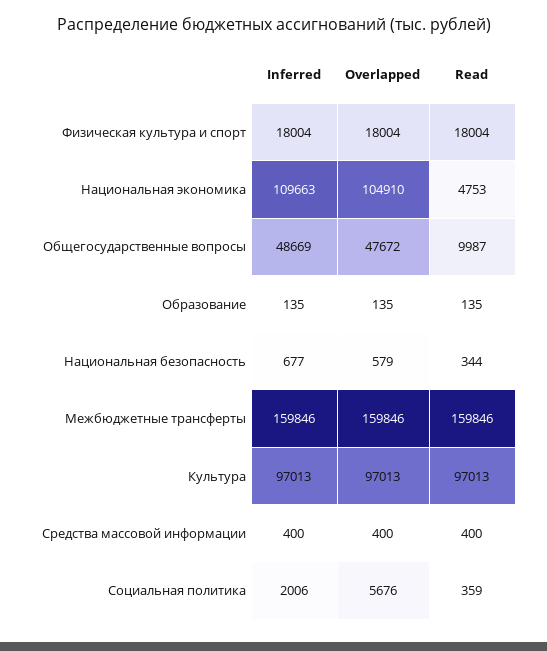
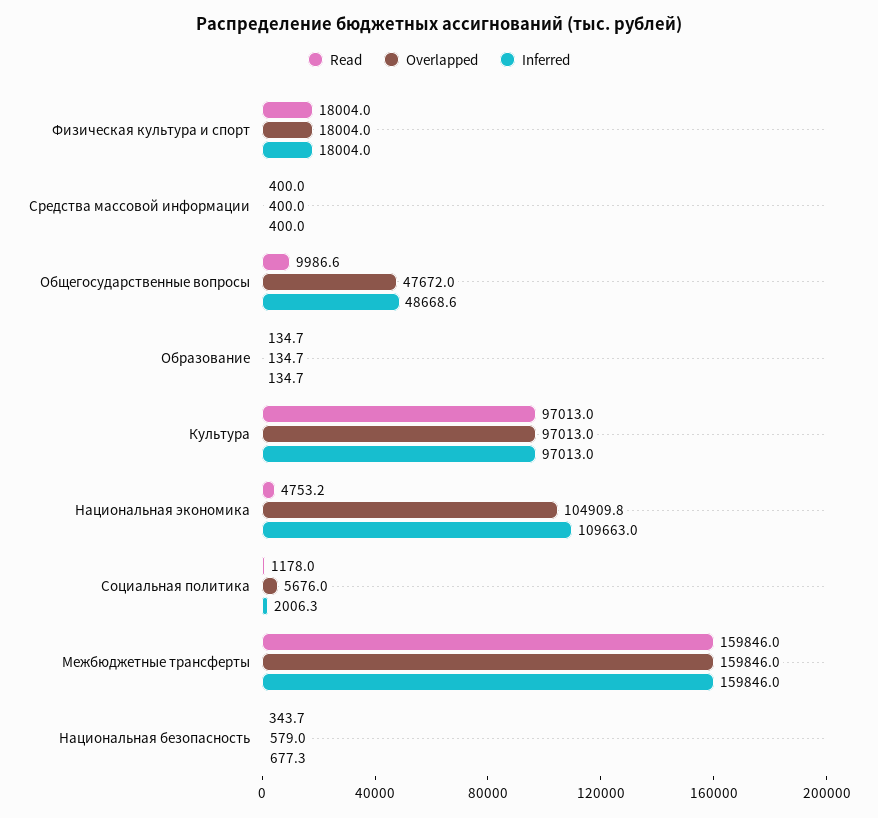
  {
    "Inferred": {
      "Физическая культура и спорт": 18004,
      "Национальная экономика": 109663,
      "Общегосударственные вопросы": 48668.6,
      "Образование": 134.7,
      "Национальная безопасность": 677.3,
      "Межбюджетные трансферты": 159846,
      "Культура": 97013,
      "Средства массовой информации": 400,
      "Социальная политика": 2006.3
    },
    "Overlapped": {
      "Физическая культура и спорт": 18004,
      "Национальная экономика": 104909.8,
      "Общегосударственные вопросы": 47672,
      "Образование": 134.7,
      "Национальная безопасность": 579,
      "Межбюджетные трансферты": 159846,
      "Культура": 97013,
      "Средства массовой информации": 400,
      "Социальная политика": 5676
    },
    "Read": {
      "Физическая культура и спорт": 18004,
      "Национальная экономика": 4753.2,
      "Общегосударственные вопросы": 9986.6,
      "Образование": 134.7,
      "Национальная безопасность": 343.7,
      "Межбюджетные трансферты": 159846,
      "Культура": 97013,
      "Средства массовой информации": 400,
-     "Социальная политика": 359
+     "Социальная политика": 1178
    }
  }

